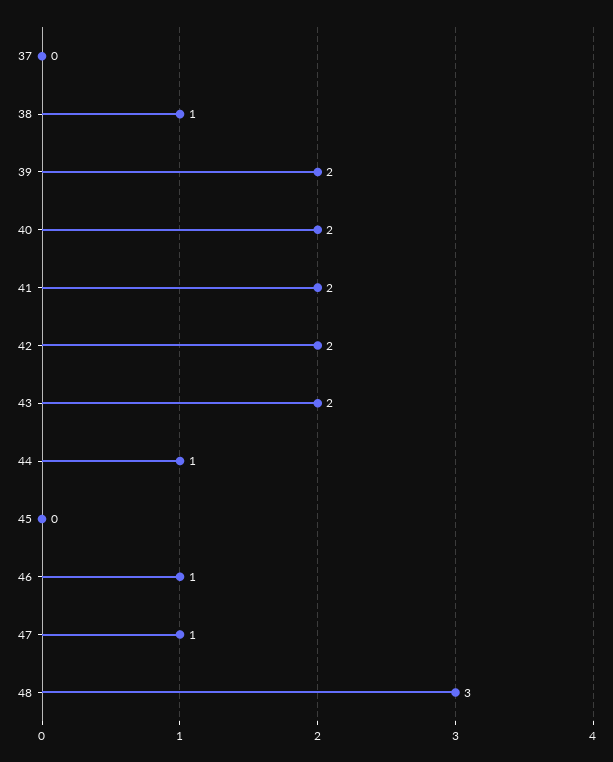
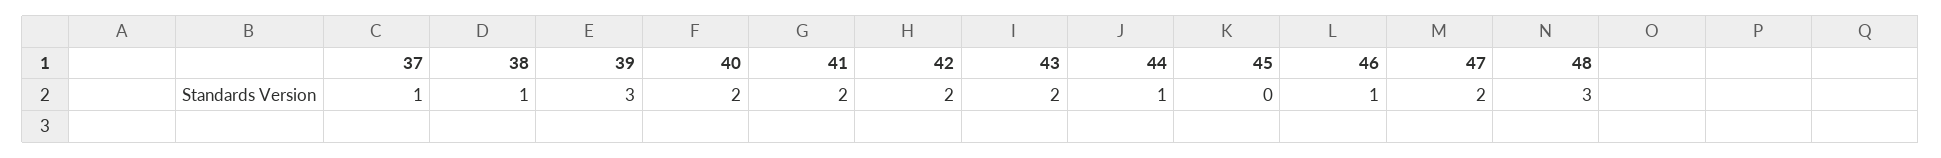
  {
-   "37": 0,
+   "37": 1,
    "38": 1,
-   "39": 2,
+   "39": 3,
    "40": 2,
    "41": 2,
    "42": 2,
    "43": 2,
    "44": 1,
    "45": 0,
    "46": 1,
-   "47": 1,
+   "47": 2,
    "48": 3
  }

